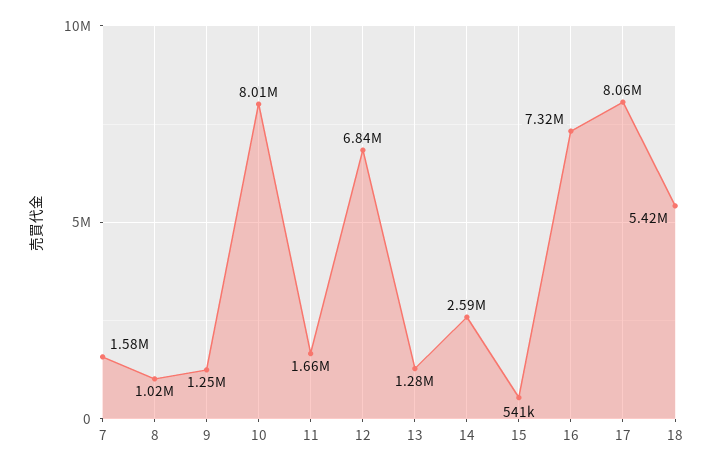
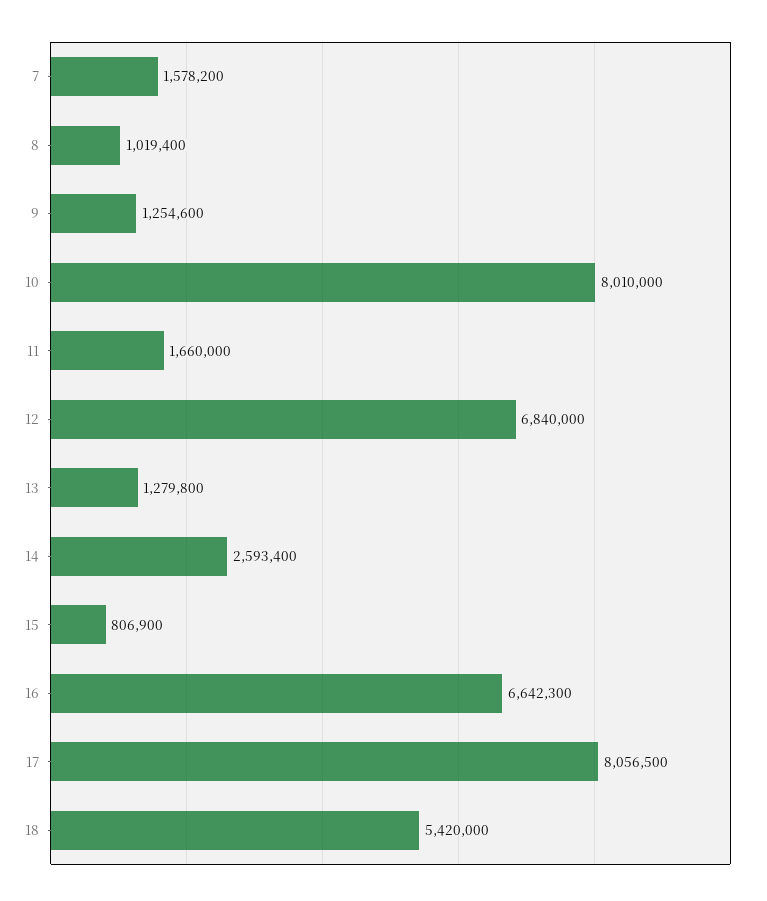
  {
    "7": 1578200,
    "8": 1019400,
    "9": 1254600,
    "10": 8010000,
    "11": 1660000,
    "12": 6840000,
    "13": 1279800,
    "14": 2593400,
-   "15": 541000,
+   "15": 806900,
-   "16": 7320000,
+   "16": 6642300,
    "17": 8056500,
    "18": 5420000
  }

